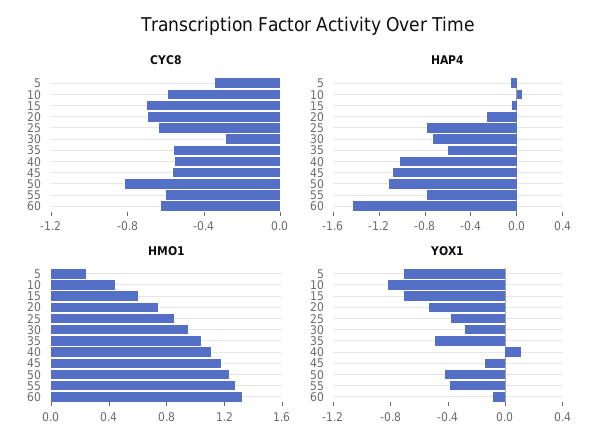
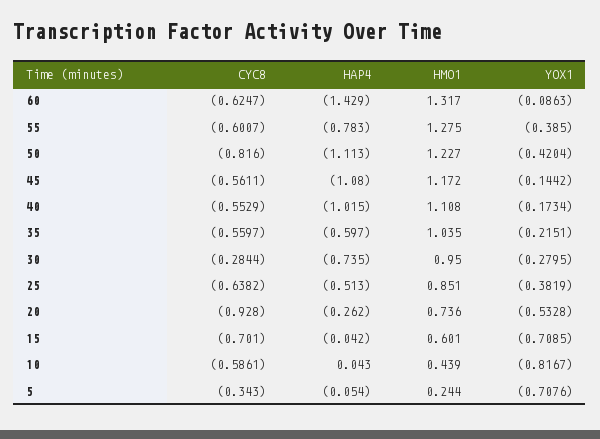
  {
    "CYC8": {
      "5": -0.343,
      "10": -0.5861,
      "15": -0.701,
-     "20": -0.7,
+     "20": -0.928,
      "25": -0.6382,
      "30": -0.2844,
      "35": -0.5597,
      "40": -0.5529,
      "45": -0.5611,
      "50": -0.816,
      "55": -0.6007,
      "60": -0.6247
    },
    "HAP4": {
      "5": -0.054,
      "10": 0.043,
      "15": -0.042,
      "20": -0.262,
-     "25": -0.8,
+     "25": -0.513,
      "30": -0.735,
      "35": -0.597,
      "40": -1.015,
      "45": -1.08,
      "50": -1.113,
      "55": -0.783,
      "60": -1.429
    },
    "HMO1": {
      "5": 0.244,
      "10": 0.439,
      "15": 0.601,
      "20": 0.736,
      "25": 0.851,
      "30": 0.95,
      "35": 1.035,
      "40": 1.108,
      "45": 1.172,
      "50": 1.227,
      "55": 1.275,
      "60": 1.317
    },
    "YOX1": {
      "5": -0.7076,
      "10": -0.8167,
      "15": -0.7085,
      "20": -0.5328,
      "25": -0.3819,
      "30": -0.2795,
-     "35": -0.5,
+     "35": -0.2151,
-     "40": 0.1,
+     "40": -0.1734,
      "45": -0.1442,
      "50": -0.4204,
      "55": -0.385,
      "60": -0.0863
    }
  }

